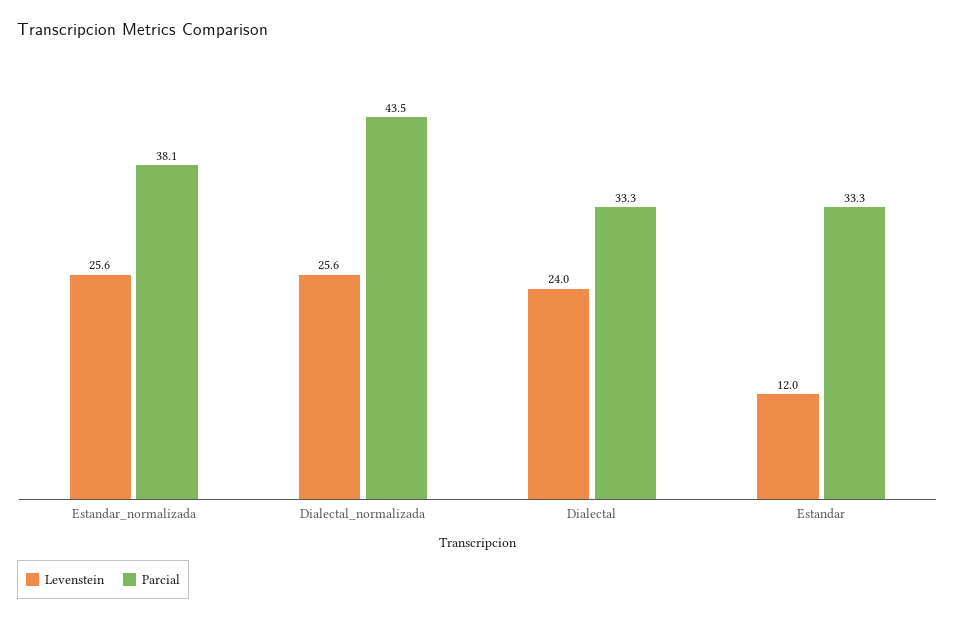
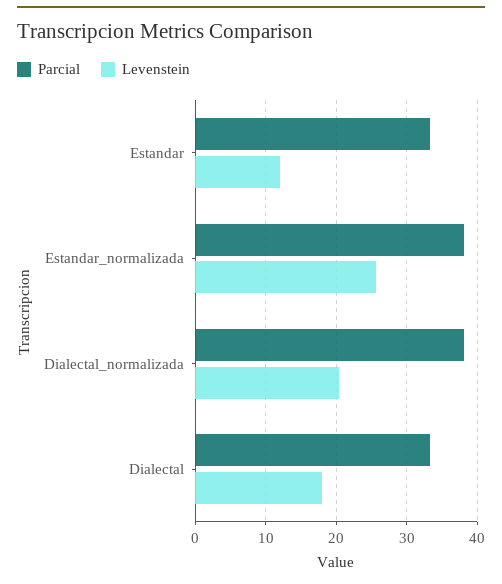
  {
    "Levenstein": {
      "Estandar_normalizada": 25.6,
-     "Dialectal_normalizada": 25.6,
+     "Dialectal_normalizada": 20,
-     "Dialectal": 24,
+     "Dialectal": 18,
      "Estandar": 12
    },
    "Parcial": {
      "Estandar_normalizada": 38.1,
-     "Dialectal_normalizada": 43.5,
+     "Dialectal_normalizada": 38,
      "Dialectal": 33.3,
      "Estandar": 33.3
    }
  }

